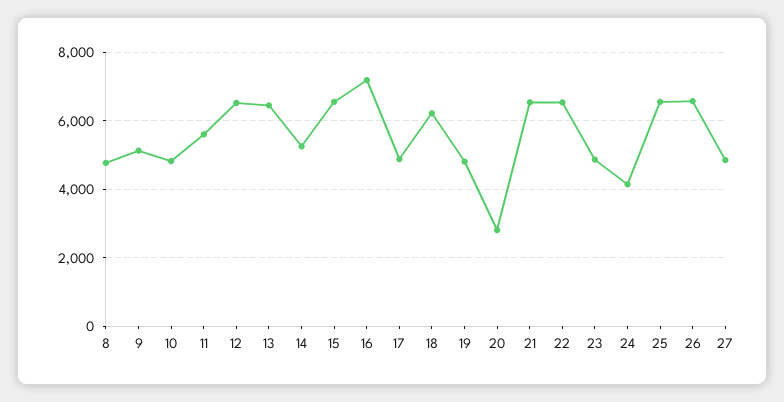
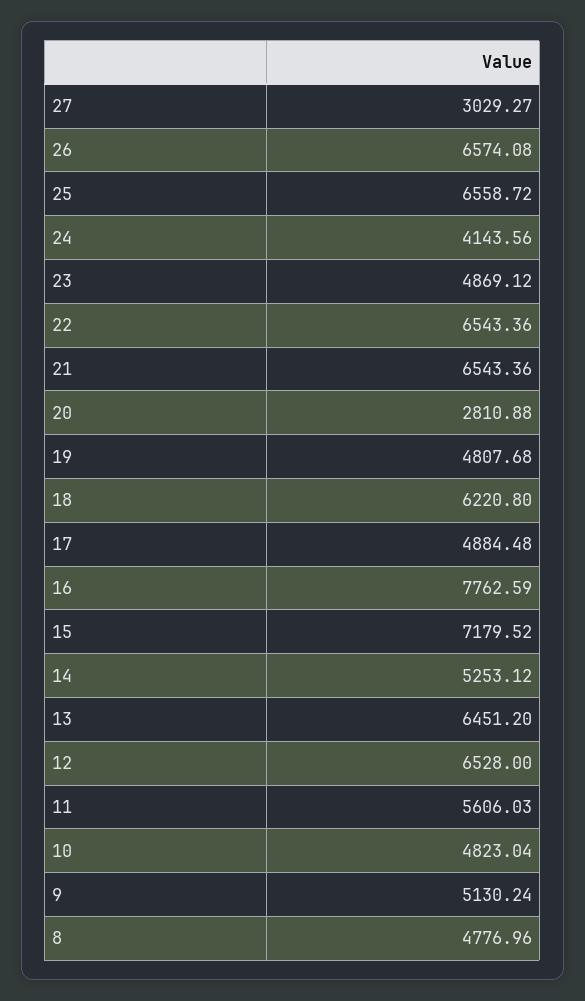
  {
    "8": 4776.96,
    "9": 5130.24,
    "10": 4823.04,
    "11": 5606.03,
    "12": 6528,
    "13": 6451.2,
    "14": 5253.12,
-   "15": 6600,
+   "15": 7179.52,
-   "16": 7200,
+   "16": 7762.59,
    "17": 4884.48,
    "18": 6220.8,
    "19": 4807.68,
    "20": 2810.88,
    "21": 6543.36,
    "22": 6543.36,
    "23": 4869.12,
    "24": 4143.56,
    "25": 6558.72,
    "26": 6574.08,
-   "27": 4800
+   "27": 3029.27
  }

